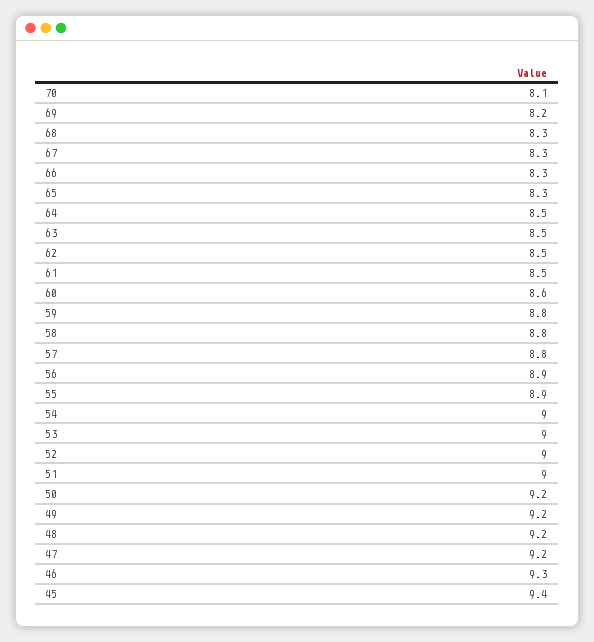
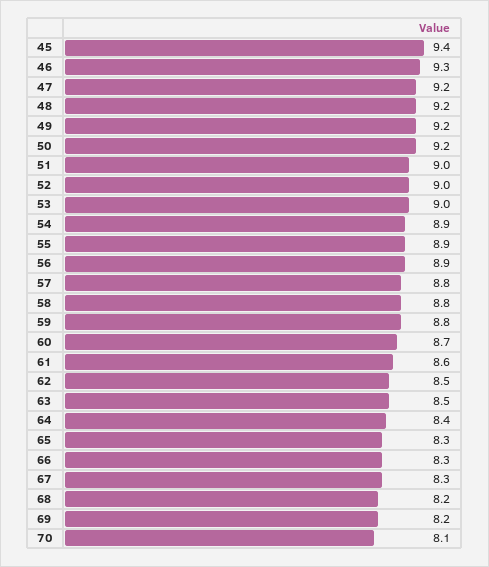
  {
    "70": 8.1,
    "69": 8.2,
-   "68": 8.3,
+   "68": 8.2,
    "67": 8.3,
    "66": 8.3,
    "65": 8.3,
-   "64": 8.5,
+   "64": 8.4,
    "63": 8.5,
    "62": 8.5,
-   "61": 8.5,
+   "61": 8.6,
-   "60": 8.6,
+   "60": 8.7,
    "59": 8.8,
    "58": 8.8,
    "57": 8.8,
    "56": 8.9,
    "55": 8.9,
-   "54": 9,
+   "54": 8.9,
    "53": 9,
    "52": 9,
    "51": 9,
    "50": 9.2,
    "49": 9.2,
    "48": 9.2,
    "47": 9.2,
    "46": 9.3,
    "45": 9.4
  }

